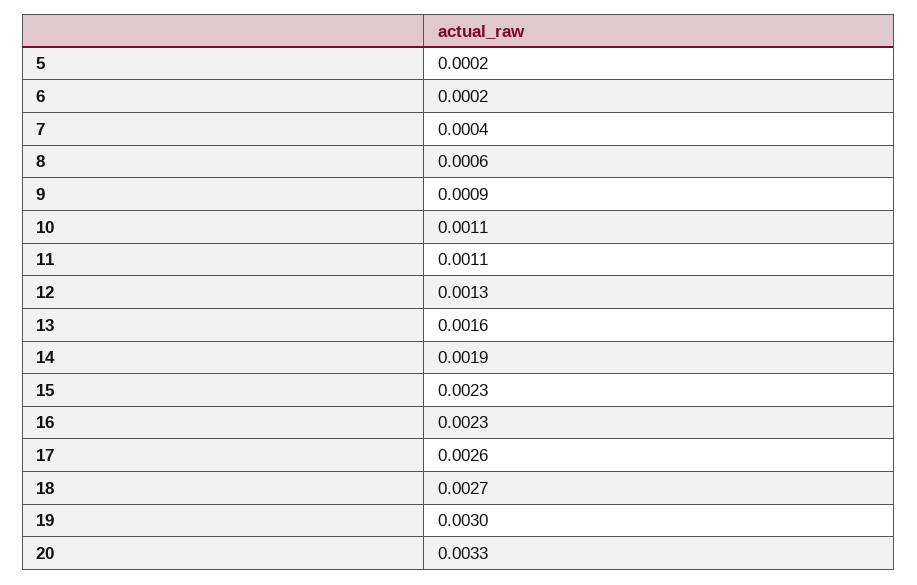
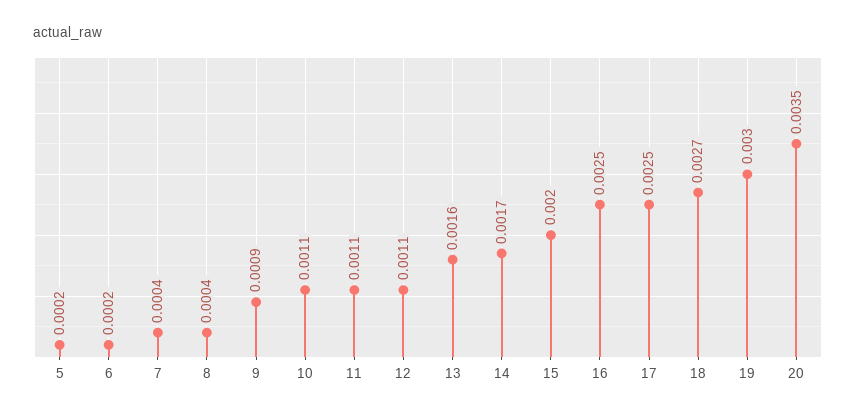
  {
    "5": 0.0002,
    "6": 0.0002,
    "7": 0.0004,
-   "8": 0.0006,
+   "8": 0.0004,
    "9": 0.0009,
    "10": 0.0011,
    "11": 0.0011,
-   "12": 0.0013,
+   "12": 0.0011,
    "13": 0.0016,
-   "14": 0.0019,
+   "14": 0.0017,
-   "15": 0.0023,
+   "15": 0.002,
-   "16": 0.0023,
+   "16": 0.0025,
-   "17": 0.0026,
+   "17": 0.0025,
    "18": 0.0027,
    "19": 0.003,
-   "20": 0.0033
+   "20": 0.0035
  }

